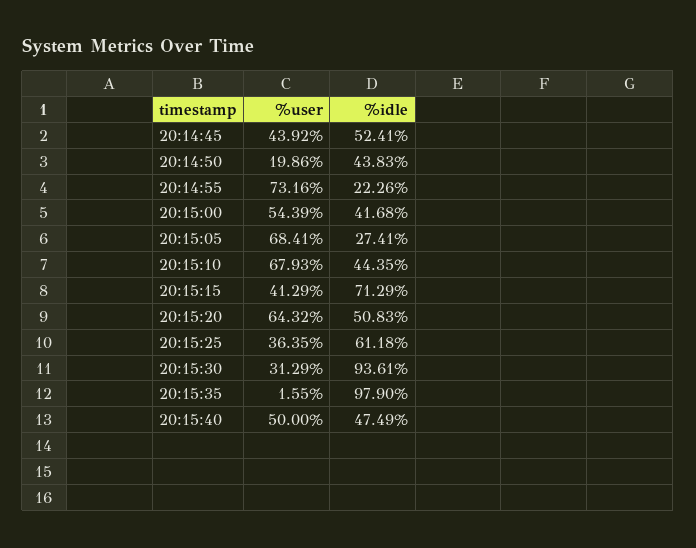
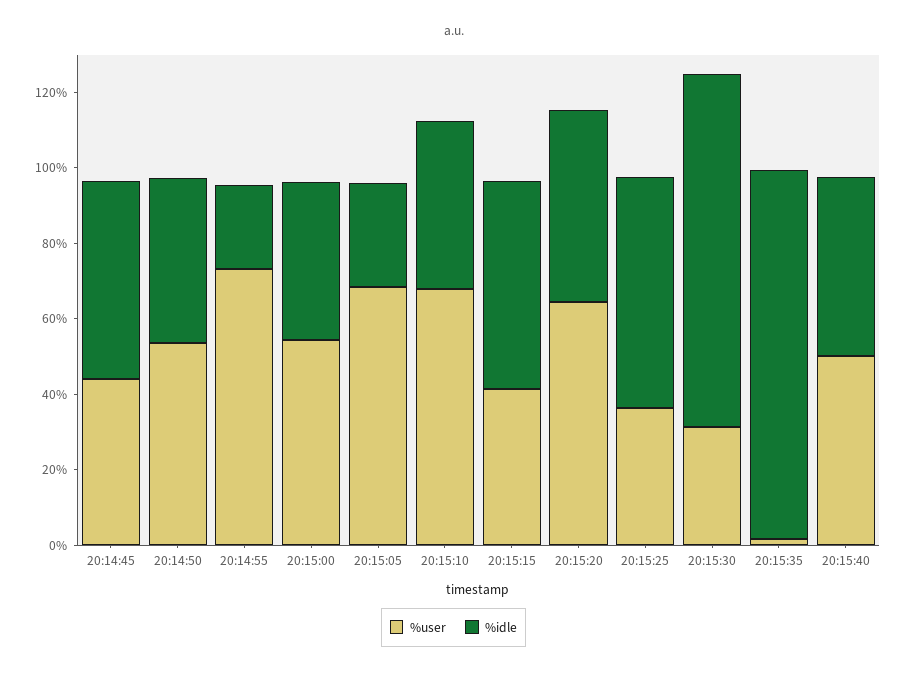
  {
    "%user": {
      "20:14:45": 43.92,
-     "20:14:50": 19.86,
+     "20:14:50": 55,
      "20:14:55": 73.16,
      "20:15:00": 54.39,
      "20:15:05": 68.41,
      "20:15:10": 67.93,
      "20:15:15": 41.29,
      "20:15:20": 64.32,
      "20:15:25": 36.35,
      "20:15:30": 31.29,
      "20:15:35": 1.55,
      "20:15:40": 50
    },
    "%idle": {
      "20:14:45": 52.41,
      "20:14:50": 43.83,
      "20:14:55": 22.26,
      "20:15:00": 41.68,
      "20:15:05": 27.41,
      "20:15:10": 44.35,
-     "20:15:15": 71.29,
+     "20:15:15": 55,
      "20:15:20": 50.83,
      "20:15:25": 61.18,
      "20:15:30": 93.61,
      "20:15:35": 97.9,
      "20:15:40": 47.49
    }
  }

